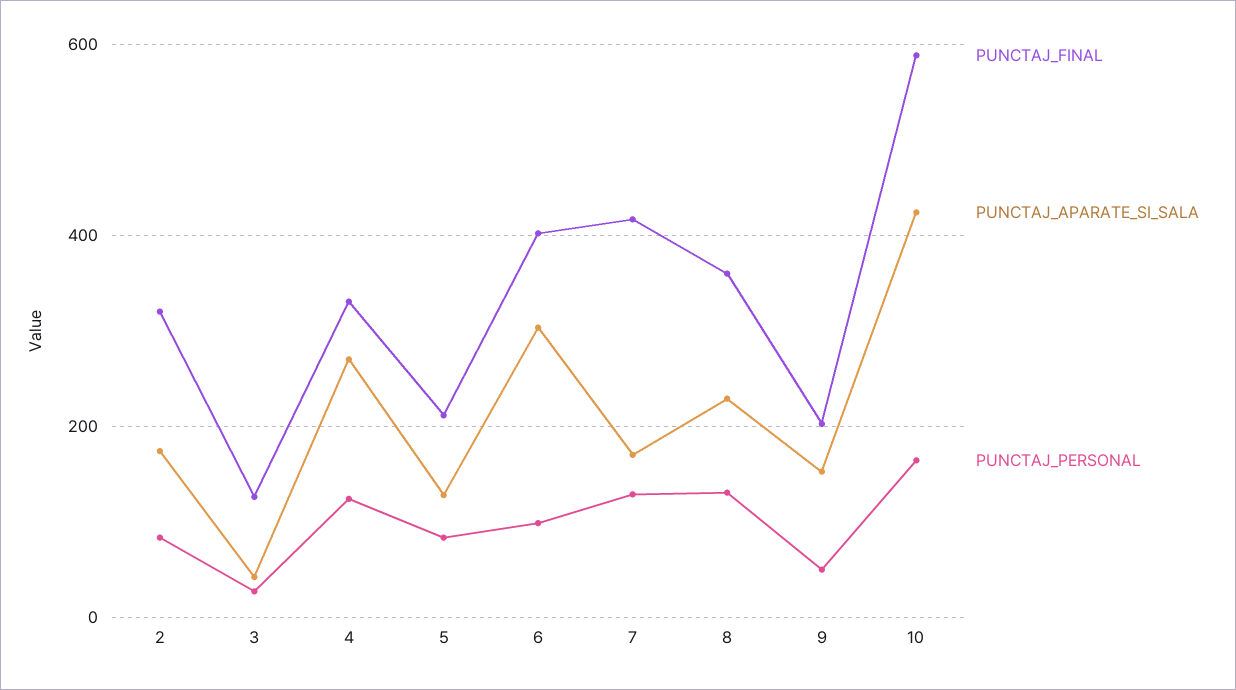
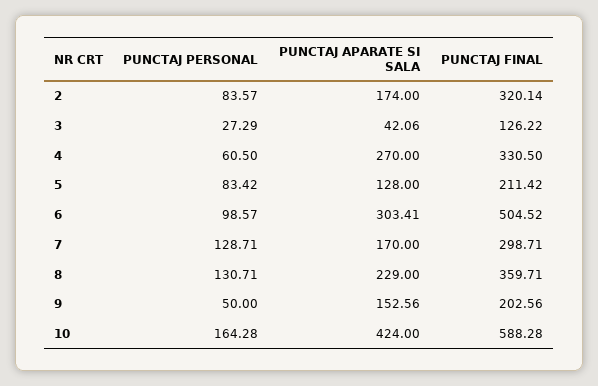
  {
    "PUNCTAJ_FINAL": {
      "2": 320.14,
      "3": 126.22,
      "4": 330.5,
      "5": 211.42,
-     "6": 400,
+     "6": 504.52,
-     "7": 420,
+     "7": 298.71,
      "8": 359.71,
      "9": 202.56,
      "10": 588.28
    },
    "PUNCTAJ_APARATE_SI_SALA": {
      "2": 174,
      "3": 42.06,
      "4": 270,
      "5": 128,
      "6": 303.41,
      "7": 170,
      "8": 229,
      "9": 152.56,
      "10": 424
    },
    "PUNCTAJ_PERSONAL": {
      "2": 83.57,
      "3": 27.29,
-     "4": 120,
+     "4": 60.5,
      "5": 83.42,
      "6": 98.57,
      "7": 128.71,
      "8": 130.71,
      "9": 50,
      "10": 164.28
    }
  }

